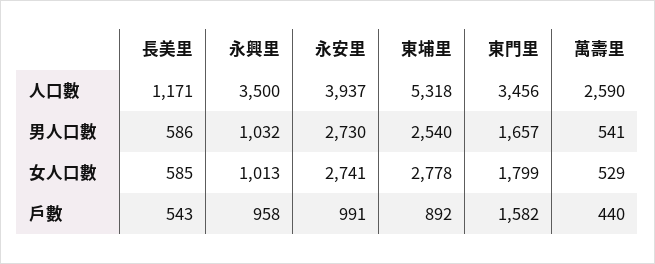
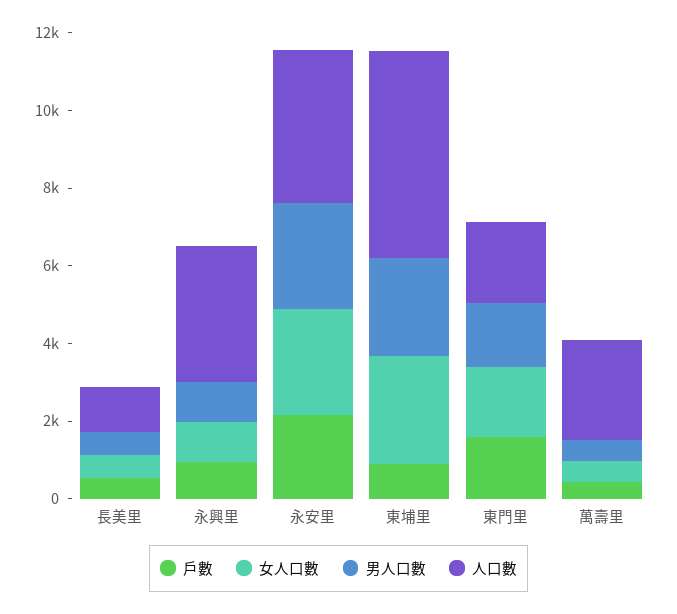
  {
    "人口數": {
      "長美里": 1171,
      "永興里": 3500,
      "永安里": 3937,
      "東埔里": 5318,
-     "東門里": 3456,
+     "東門里": 2000,
      "萬壽里": 2590
    },
    "男人口數": {
      "長美里": 586,
      "永興里": 1032,
      "永安里": 2730,
      "東埔里": 2540,
      "東門里": 1657,
      "萬壽里": 541
    },
    "女人口數": {
      "長美里": 585,
      "永興里": 1013,
      "永安里": 2741,
      "東埔里": 2778,
      "東門里": 1799,
      "萬壽里": 529
    },
    "戶數": {
      "長美里": 543,
      "永興里": 958,
-     "永安里": 991,
+     "永安里": 2000,
      "東埔里": 892,
      "東門里": 1582,
      "萬壽里": 440
    }
  }

